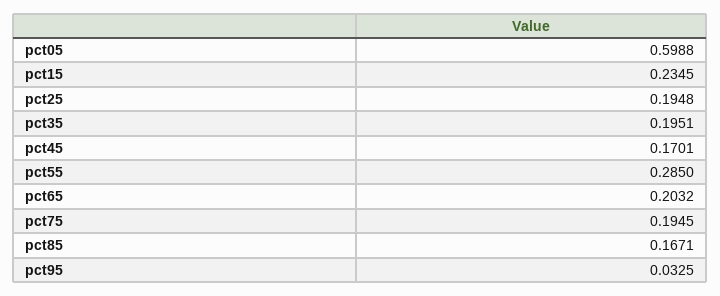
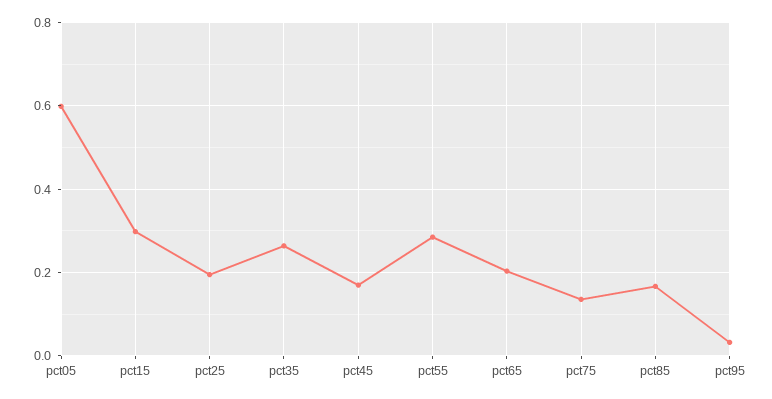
  {
    "pct05": 0.5988,
-   "pct15": 0.2345,
+   "pct15": 0.3,
    "pct25": 0.1948,
-   "pct35": 0.1951,
+   "pct35": 0.26,
    "pct45": 0.1701,
    "pct55": 0.285,
    "pct65": 0.2032,
-   "pct75": 0.1945,
+   "pct75": 0.14,
    "pct85": 0.1671,
    "pct95": 0.0325
  }

